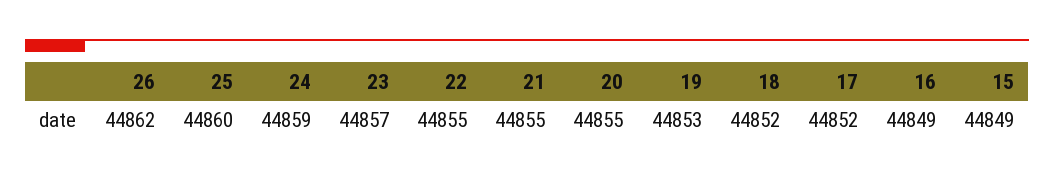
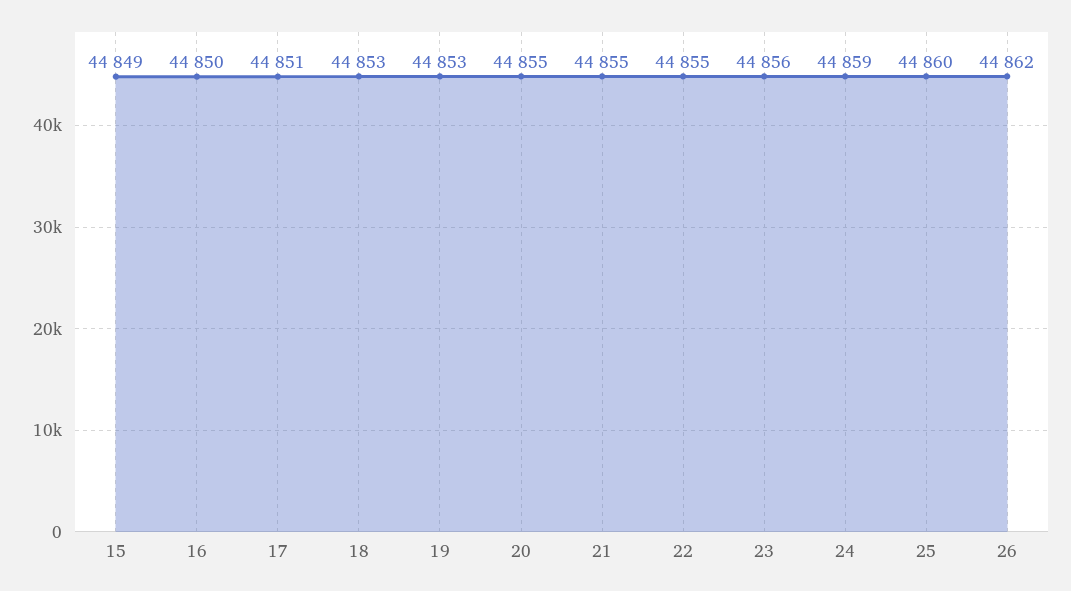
  {
    "26": 44862,
    "25": 44860,
    "24": 44859,
-   "23": 44857,
+   "23": 44856,
    "22": 44855,
    "21": 44855,
    "20": 44855,
    "19": 44853,
-   "18": 44852,
+   "18": 44853,
-   "17": 44852,
+   "17": 44851,
-   "16": 44849,
+   "16": 44850,
    "15": 44849
  }

